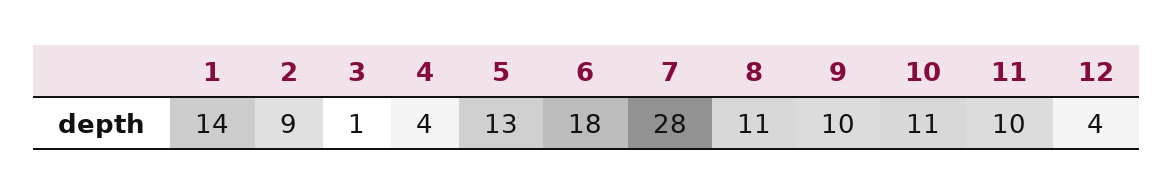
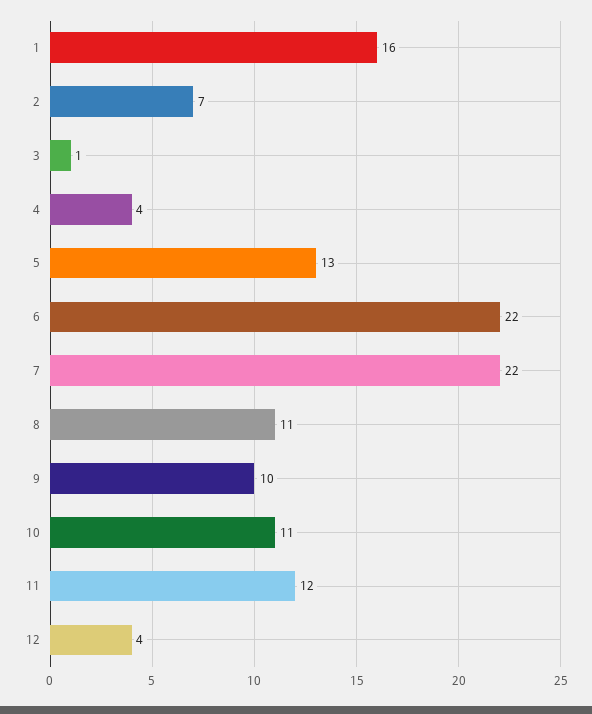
  {
-   "1": 14,
+   "1": 16,
-   "2": 9,
+   "2": 7,
    "3": 1,
    "4": 4,
    "5": 13,
-   "6": 18,
+   "6": 22,
-   "7": 28,
+   "7": 22,
    "8": 11,
    "9": 10,
    "10": 11,
-   "11": 10,
+   "11": 12,
    "12": 4
  }

